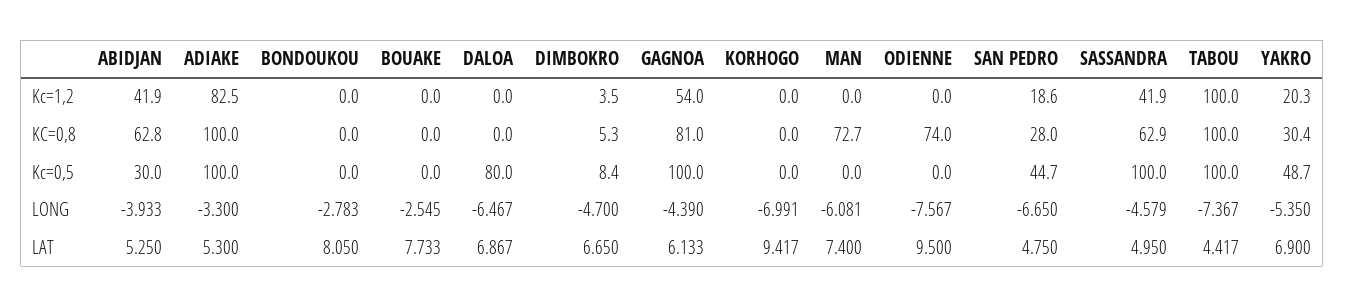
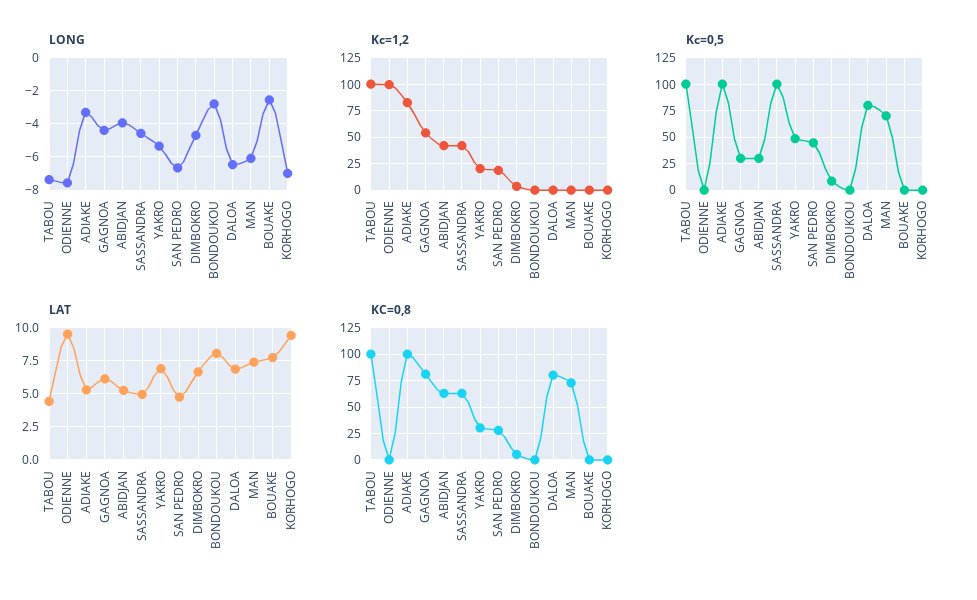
  {
    "Kc=1,2": {
      "ABIDJAN": 41.9,
      "ADIAKE": 82.5,
      "BONDOUKOU": 0,
      "BOUAKE": 0,
      "DALOA": 0,
      "DIMBOKRO": 3.5,
      "GAGNOA": 54,
      "KORHOGO": 0,
      "MAN": 0,
-     "ODIENNE": 0,
+     "ODIENNE": 100,
      "SAN PEDRO": 18.6,
      "SASSANDRA": 41.9,
      "TABOU": 100,
      "YAKRO": 20.3
    },
    "KC=0,8": {
      "ABIDJAN": 62.8,
      "ADIAKE": 100,
      "BONDOUKOU": 0,
      "BOUAKE": 0,
-     "DALOA": 0,
+     "DALOA": 75,
      "DIMBOKRO": 5.3,
      "GAGNOA": 81,
      "KORHOGO": 0,
      "MAN": 72.7,
-     "ODIENNE": 74,
+     "ODIENNE": 0,
      "SAN PEDRO": 28,
      "SASSANDRA": 62.9,
      "TABOU": 100,
      "YAKRO": 30.4
    },
    "Kc=0,5": {
      "ABIDJAN": 30,
      "ADIAKE": 100,
      "BONDOUKOU": 0,
      "BOUAKE": 0,
      "DALOA": 80,
      "DIMBOKRO": 8.4,
-     "GAGNOA": 100,
+     "GAGNOA": 25,
      "KORHOGO": 0,
-     "MAN": 0,
+     "MAN": 75,
      "ODIENNE": 0,
      "SAN PEDRO": 44.7,
      "SASSANDRA": 100,
      "TABOU": 100,
      "YAKRO": 48.7
    },
    "LONG": {
      "ABIDJAN": -3.933,
      "ADIAKE": -3.3,
      "BONDOUKOU": -2.783,
      "BOUAKE": -2.545,
      "DALOA": -6.467,
      "DIMBOKRO": -4.7,
      "GAGNOA": -4.39,
      "KORHOGO": -6.991,
      "MAN": -6.081,
      "ODIENNE": -7.567,
      "SAN PEDRO": -6.65,
      "SASSANDRA": -4.579,
      "TABOU": -7.367,
      "YAKRO": -5.35
    },
    "LAT": {
      "ABIDJAN": 5.25,
      "ADIAKE": 5.3,
      "BONDOUKOU": 8.05,
      "BOUAKE": 7.733,
      "DALOA": 6.867,
      "DIMBOKRO": 6.65,
      "GAGNOA": 6.133,
      "KORHOGO": 9.417,
      "MAN": 7.4,
      "ODIENNE": 9.5,
      "SAN PEDRO": 4.75,
      "SASSANDRA": 4.95,
      "TABOU": 4.417,
      "YAKRO": 6.9
    }
  }

